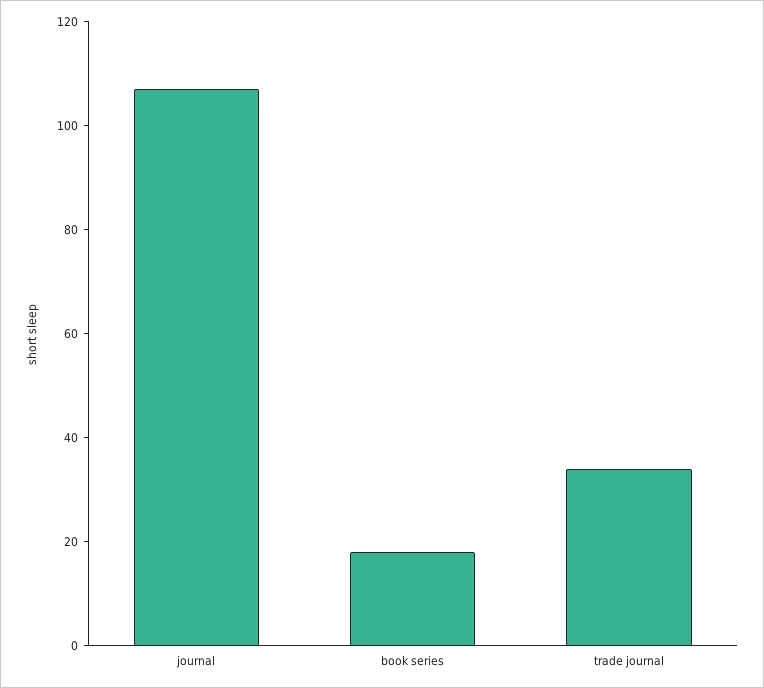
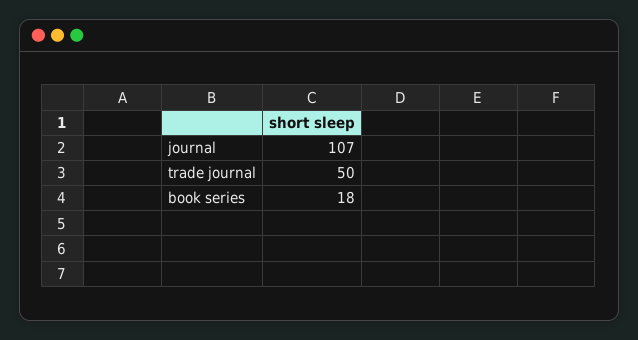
  {
    "journal": 107,
    "book series": 18,
-   "trade journal": 35
+   "trade journal": 50
  }

